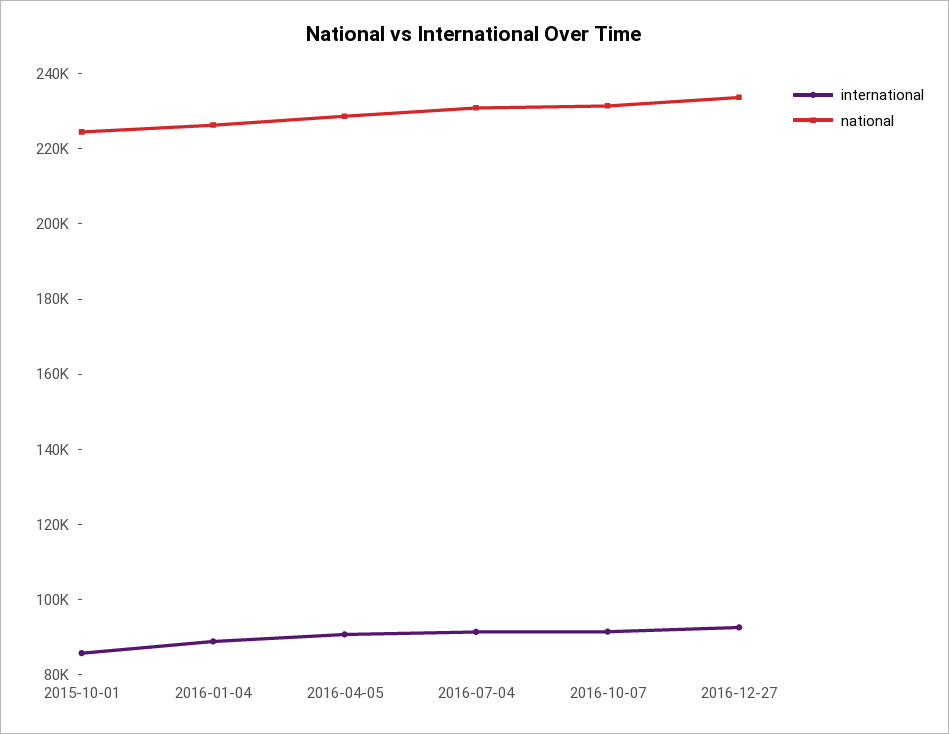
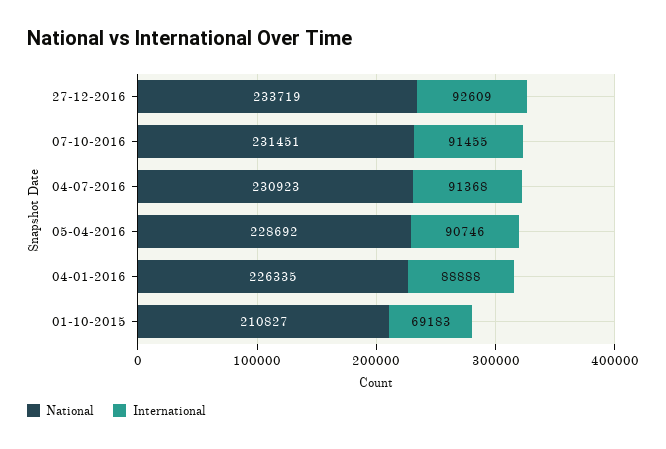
  {
    "international": {
-     "2015-10-01": 85000,
+     "2015-10-01": 69183,
      "2016-01-04": 88888,
      "2016-04-05": 90746,
      "2016-07-04": 91368,
      "2016-10-07": 91455,
      "2016-12-27": 92609
    },
    "national": {
-     "2015-10-01": 225000,
+     "2015-10-01": 210827,
      "2016-01-04": 226335,
      "2016-04-05": 228692,
      "2016-07-04": 230923,
      "2016-10-07": 231451,
      "2016-12-27": 233719
    }
  }

